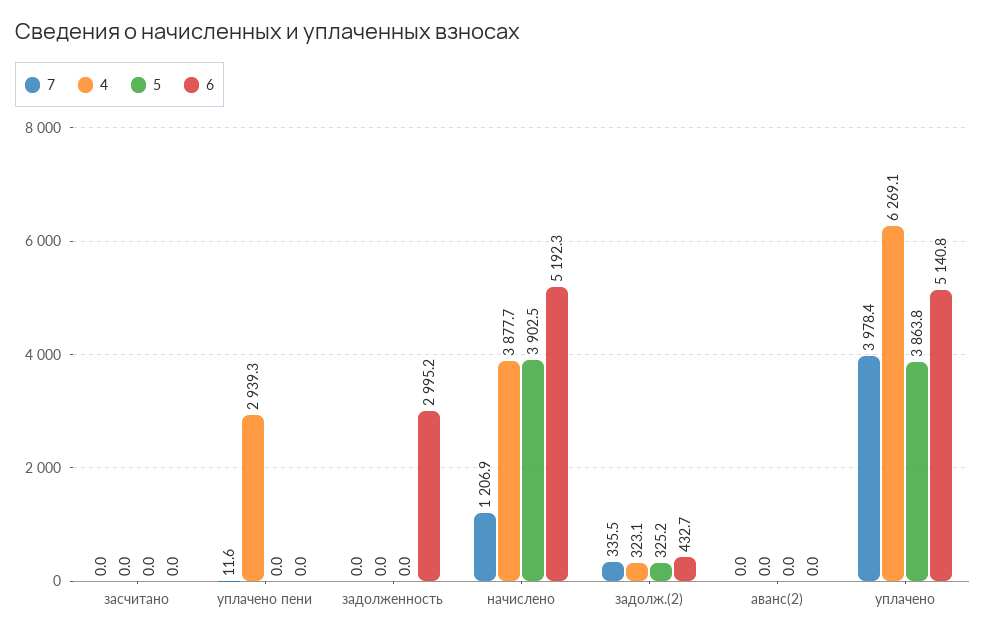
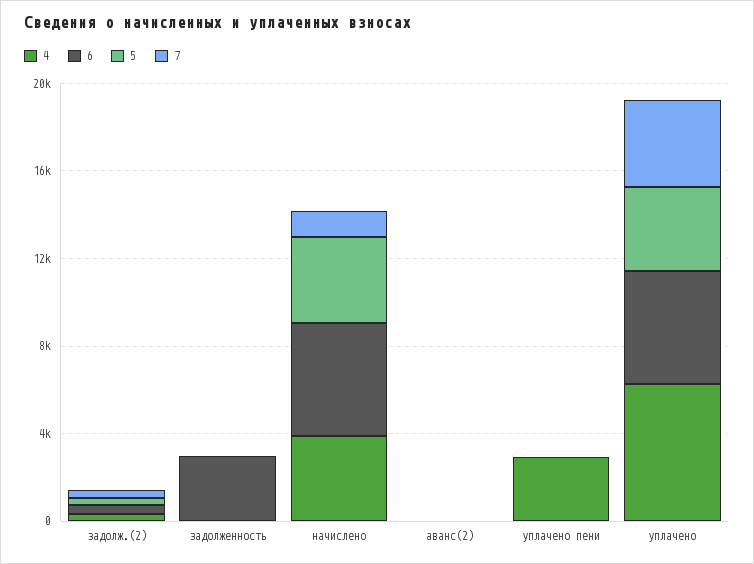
  {
    "7": {
-     "засчитано": 0,
      "уплачено пени": 11.6,
      "задолженность": 0,
      "начислено": 1206.9,
      "задолж.(2)": 335.5,
      "аванс(2)": 0,
      "уплачено": 3978.4
    },
    "4": {
-     "засчитано": 0,
      "уплачено пени": 2939.3,
      "задолженность": 0,
      "начислено": 3877.7,
      "задолж.(2)": 323.1,
      "аванс(2)": 0,
      "уплачено": 6269.1
    },
    "5": {
-     "засчитано": 0,
      "уплачено пени": 0,
      "задолженность": 0,
      "начислено": 3902.5,
      "задолж.(2)": 325.2,
      "аванс(2)": 0,
      "уплачено": 3863.8
    },
    "6": {
-     "засчитано": 0,
      "уплачено пени": 0,
      "задолженность": 2995.2,
      "начислено": 5192.3,
      "задолж.(2)": 432.7,
      "аванс(2)": 0,
      "уплачено": 5140.8
    }
  }

